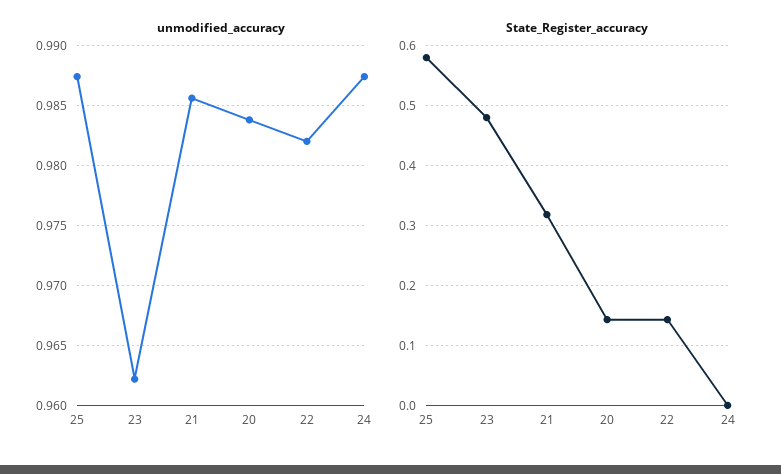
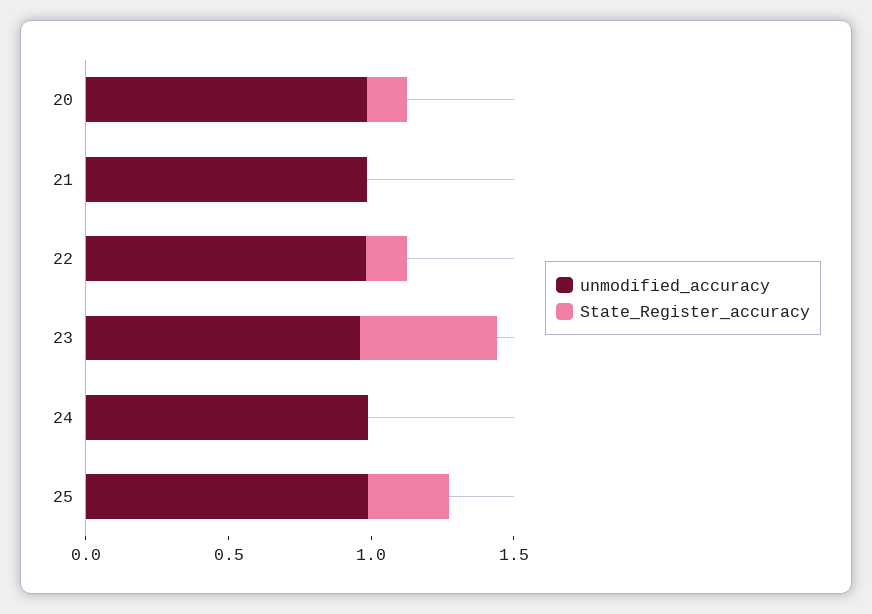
  {
    "unmodified_accuracy": {
      "25": 0.9875,
      "23": 0.962,
      "21": 0.9855,
      "20": 0.984,
      "22": 0.982,
      "24": 0.9875
    },
    "State_Register_accuracy": {
-     "25": 0.58,
+     "25": 0.3,
      "23": 0.48,
-     "21": 0.32,
+     "21": 0,
      "20": 0.14,
      "22": 0.14,
      "24": 0
    }
  }

